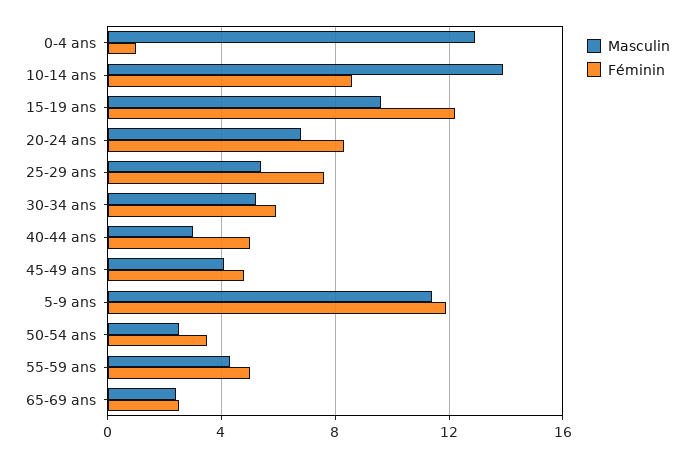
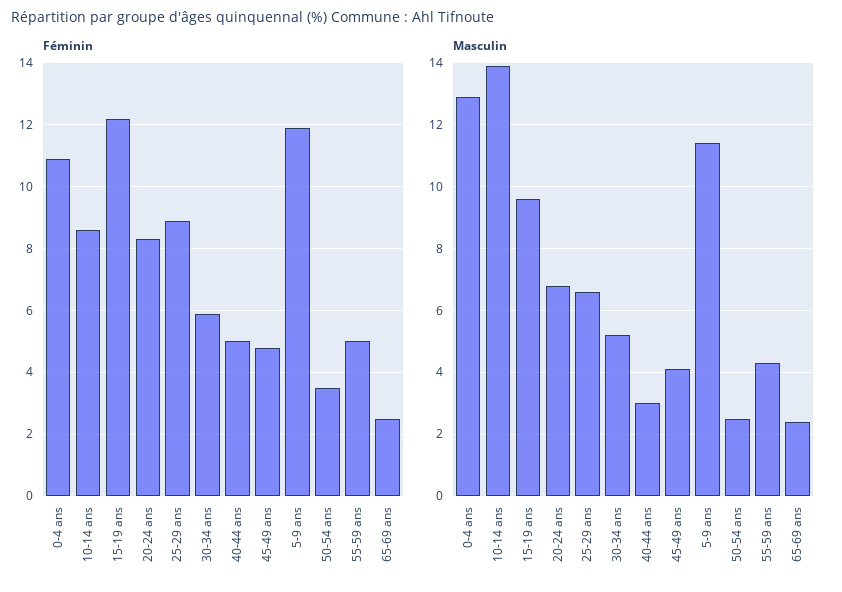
  {
    "Masculin": {
      "0-4 ans": 13,
      "10-14 ans": 14,
      "15-19 ans": 9.5,
      "20-24 ans": 7,
-     "25-29 ans": 5.5,
+     "25-29 ans": 6.5,
      "30-34 ans": 5,
      "40-44 ans": 3,
      "45-49 ans": 4,
      "5-9 ans": 11.5,
      "50-54 ans": 2.5,
      "55-59 ans": 4.5,
      "65-69 ans": 2.5
    },
    "Féminin": {
-     "0-4 ans": 1,
+     "0-4 ans": 11,
      "10-14 ans": 8.5,
      "15-19 ans": 12,
      "20-24 ans": 8.5,
-     "25-29 ans": 7.5,
+     "25-29 ans": 9,
      "30-34 ans": 6,
      "40-44 ans": 5,
      "45-49 ans": 5,
      "5-9 ans": 12,
      "50-54 ans": 3.5,
      "55-59 ans": 5,
      "65-69 ans": 2.5
    }
  }

